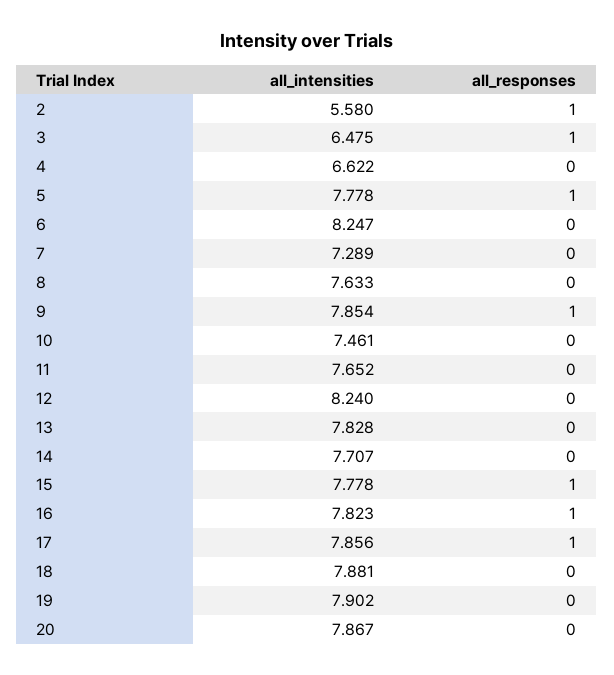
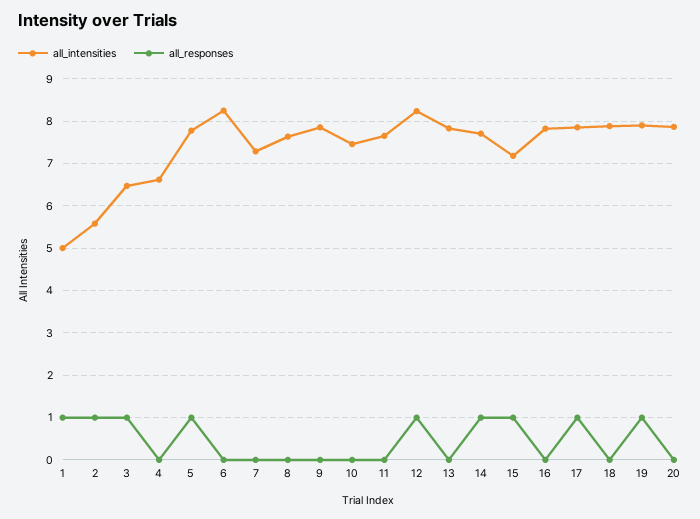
  {
    "all_intensities": {
      "2": 5.58,
      "3": 6.475,
      "4": 6.622,
      "5": 7.778,
      "6": 8.247,
      "7": 7.289,
      "8": 7.633,
      "9": 7.854,
      "10": 7.461,
      "11": 7.652,
      "12": 8.24,
      "13": 7.828,
      "14": 7.707,
-     "15": 7.778,
+     "15": 7.2,
      "16": 7.823,
      "17": 7.856,
      "18": 7.881,
      "19": 7.902,
-     "20": 7.867
+     "20": 7.867,
+     "1": 5
    },
    "all_responses": {
      "2": 1,
      "3": 1,
      "4": 0,
      "5": 1,
      "6": 0,
      "7": 0,
      "8": 0,
-     "9": 1,
+     "9": 0,
      "10": 0,
      "11": 0,
-     "12": 0,
+     "12": 1,
      "13": 0,
-     "14": 0,
+     "14": 1,
      "15": 1,
-     "16": 1,
+     "16": 0,
      "17": 1,
      "18": 0,
-     "19": 0,
+     "19": 1,
-     "20": 0
+     "20": 0,
+     "1": 1
    }
  }

